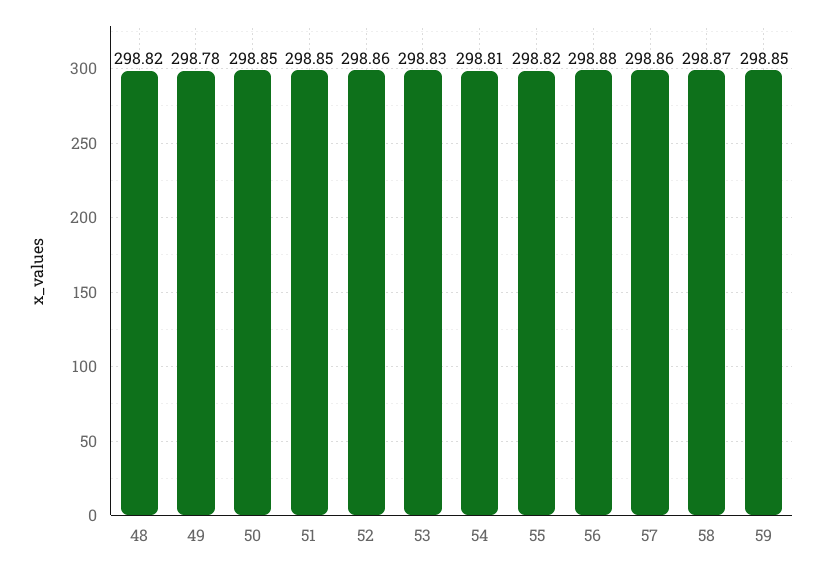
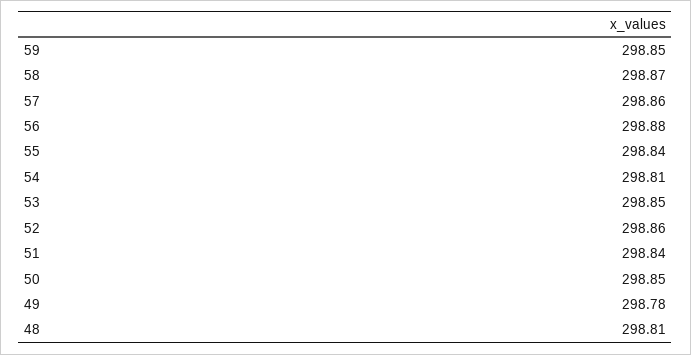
  {
-   "48": 298.82,
+   "48": 298.81,
    "49": 298.78,
    "50": 298.85,
-   "51": 298.85,
+   "51": 298.84,
    "52": 298.86,
-   "53": 298.83,
+   "53": 298.85,
    "54": 298.81,
-   "55": 298.82,
+   "55": 298.84,
    "56": 298.88,
    "57": 298.86,
    "58": 298.87,
    "59": 298.85
  }

